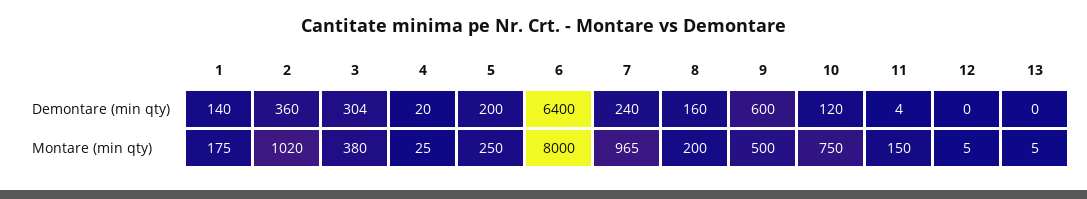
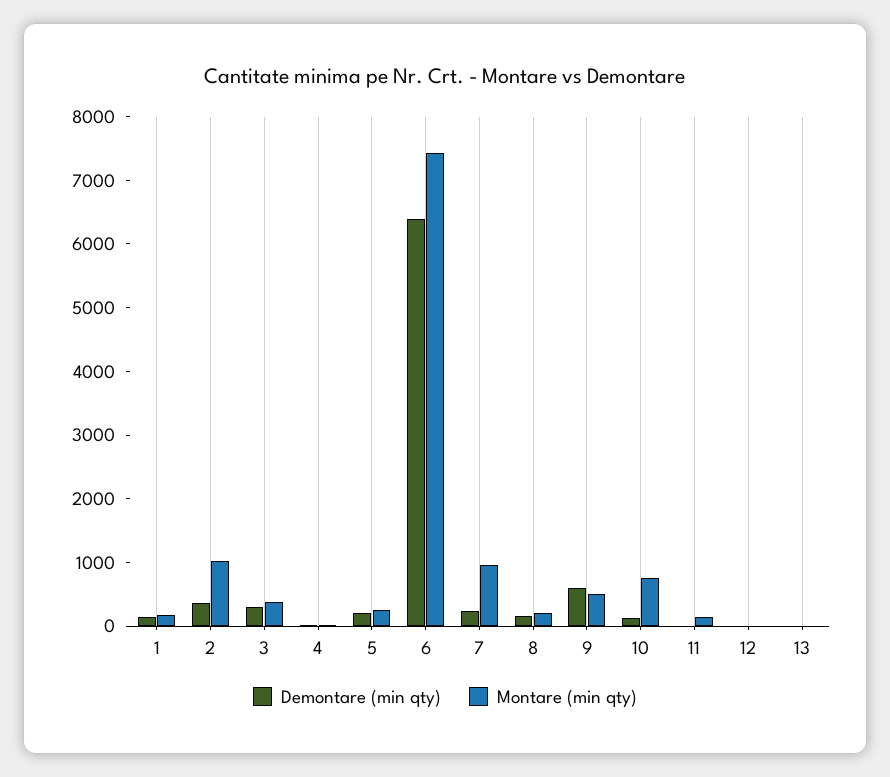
  {
    "Demontare (min qty)": {
      "1": 140,
      "2": 360,
      "3": 304,
      "4": 20,
      "5": 200,
      "6": 6400,
      "7": 240,
      "8": 160,
      "9": 600,
      "10": 120,
      "11": 4,
      "12": 0,
      "13": 0
    },
    "Montare (min qty)": {
      "1": 175,
      "2": 1020,
      "3": 380,
      "4": 25,
      "5": 250,
-     "6": 8000,
+     "6": 7400,
      "7": 965,
      "8": 200,
      "9": 500,
      "10": 750,
      "11": 150,
      "12": 5,
      "13": 5
    }
  }

